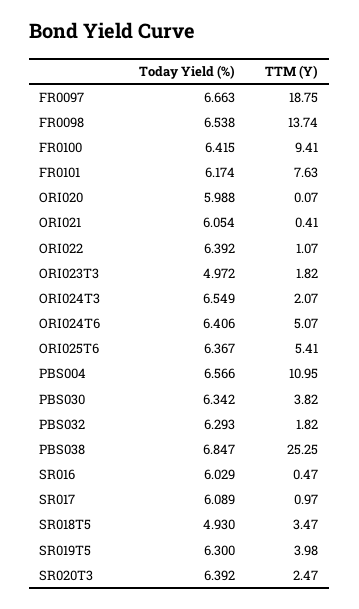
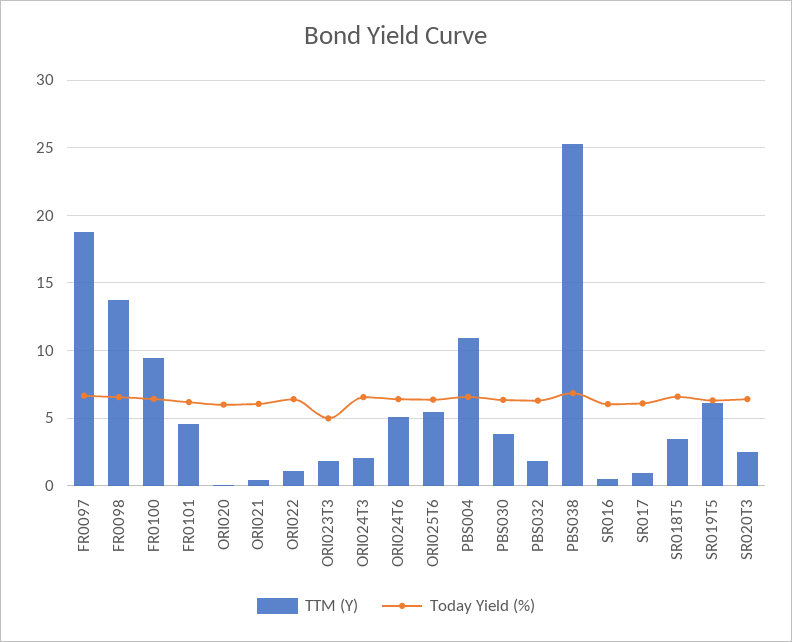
  {
    "Today Yield (%)": {
      "FR0097": 6.663,
      "FR0098": 6.538,
      "FR0100": 6.415,
      "FR0101": 6.174,
      "ORI020": 5.988,
      "ORI021": 6.054,
      "ORI022": 6.392,
      "ORI023T3": 4.972,
      "ORI024T3": 6.549,
      "ORI024T6": 6.406,
      "ORI025T6": 6.367,
      "PBS004": 6.566,
      "PBS030": 6.342,
      "PBS032": 6.293,
      "PBS038": 6.847,
      "SR016": 6.029,
      "SR017": 6.089,
-     "SR018T5": 4.93,
+     "SR018T5": 6.5,
      "SR019T5": 6.3,
      "SR020T3": 6.392
    },
    "TTM (Y)": {
      "FR0097": 18.75,
      "FR0098": 13.74,
      "FR0100": 9.41,
-     "FR0101": 7.63,
+     "FR0101": 4.5,
      "ORI020": 0.07,
      "ORI021": 0.41,
      "ORI022": 1.07,
      "ORI023T3": 1.82,
      "ORI024T3": 2.07,
      "ORI024T6": 5.07,
      "ORI025T6": 5.41,
      "PBS004": 10.95,
      "PBS030": 3.82,
      "PBS032": 1.82,
      "PBS038": 25.25,
      "SR016": 0.47,
      "SR017": 0.97,
      "SR018T5": 3.47,
-     "SR019T5": 3.98,
+     "SR019T5": 6,
      "SR020T3": 2.47
    }
  }

